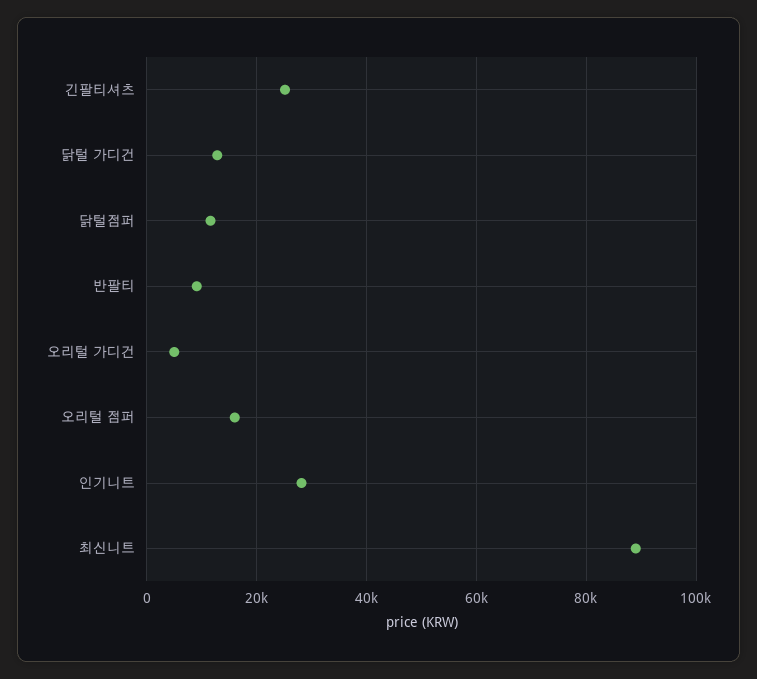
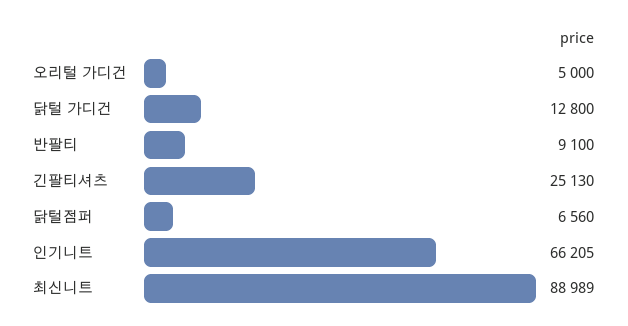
  {
    "긴팔티셔츠": 25130,
    "닭털 가디건": 12800,
-   "닭털점퍼": 12000,
+   "닭털점퍼": 6560,
    "반팔티": 9100,
    "오리털 가디건": 5000,
-   "오리털 점퍼": 16000,
-   "인기니트": 28000,
+   "인기니트": 66205,
    "최신니트": 88989
  }

